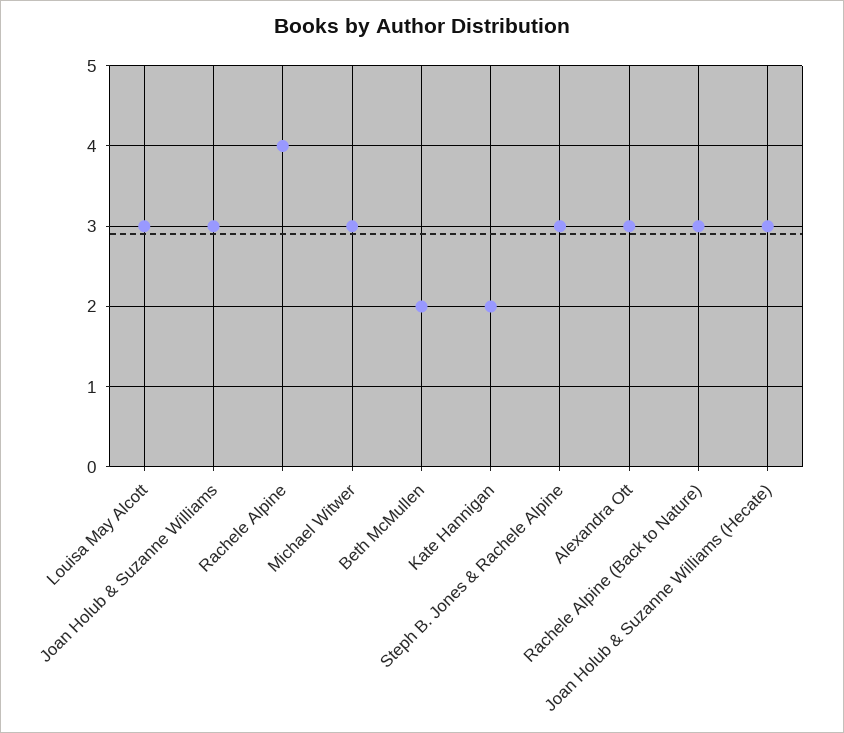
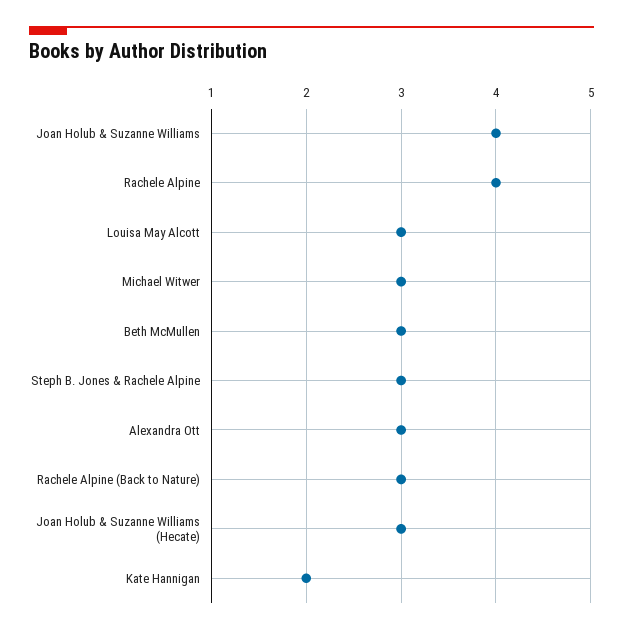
  {
    "Louisa May Alcott": 3,
-   "Joan Holub & Suzanne Williams": 3,
+   "Joan Holub & Suzanne Williams": 4,
    "Rachele Alpine": 4,
    "Michael Witwer": 3,
-   "Beth McMullen": 2,
+   "Beth McMullen": 3,
    "Kate Hannigan": 2,
    "Steph B. Jones & Rachele Alpine": 3,
    "Alexandra Ott": 3,
    "Rachele Alpine (Back to Nature)": 3,
    "Joan Holub & Suzanne Williams (Hecate)": 3
  }

